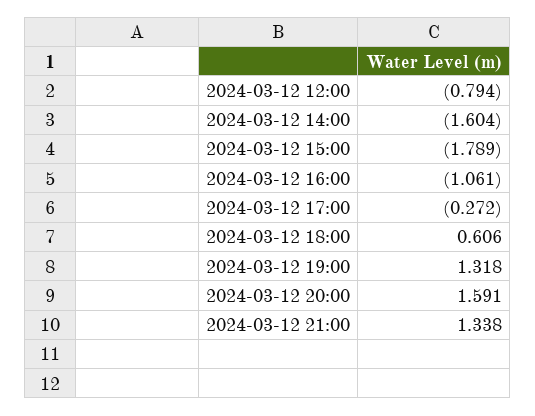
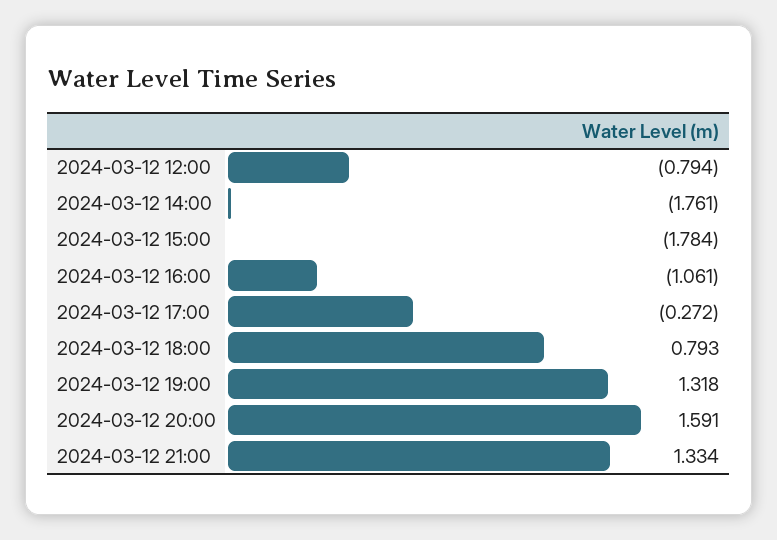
  {
    "2024-03-12 12:00": -0.794,
-   "2024-03-12 14:00": -1.604,
+   "2024-03-12 14:00": -1.761,
-   "2024-03-12 15:00": -1.789,
+   "2024-03-12 15:00": -1.784,
    "2024-03-12 16:00": -1.061,
    "2024-03-12 17:00": -0.272,
-   "2024-03-12 18:00": 0.606,
+   "2024-03-12 18:00": 0.793,
    "2024-03-12 19:00": 1.318,
    "2024-03-12 20:00": 1.591,
-   "2024-03-12 21:00": 1.338
+   "2024-03-12 21:00": 1.334
  }

